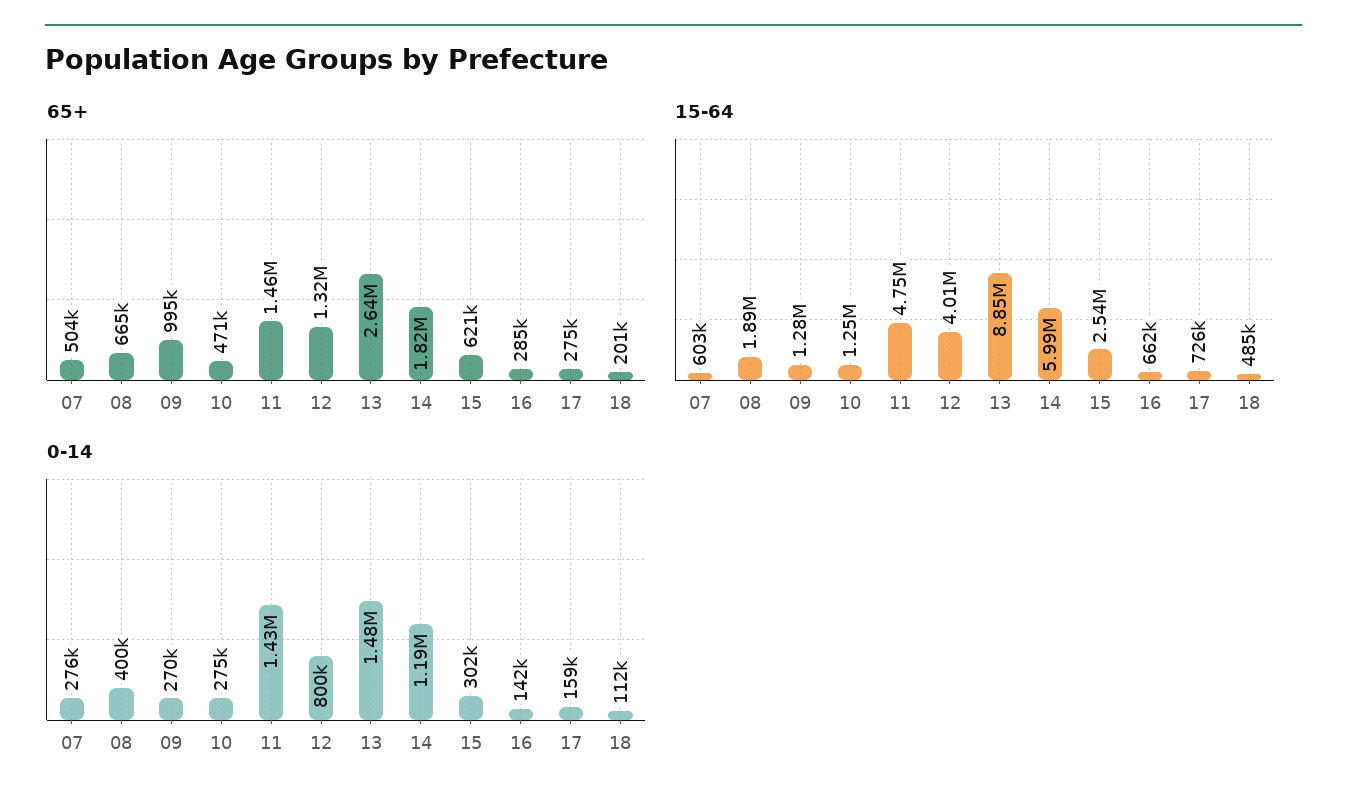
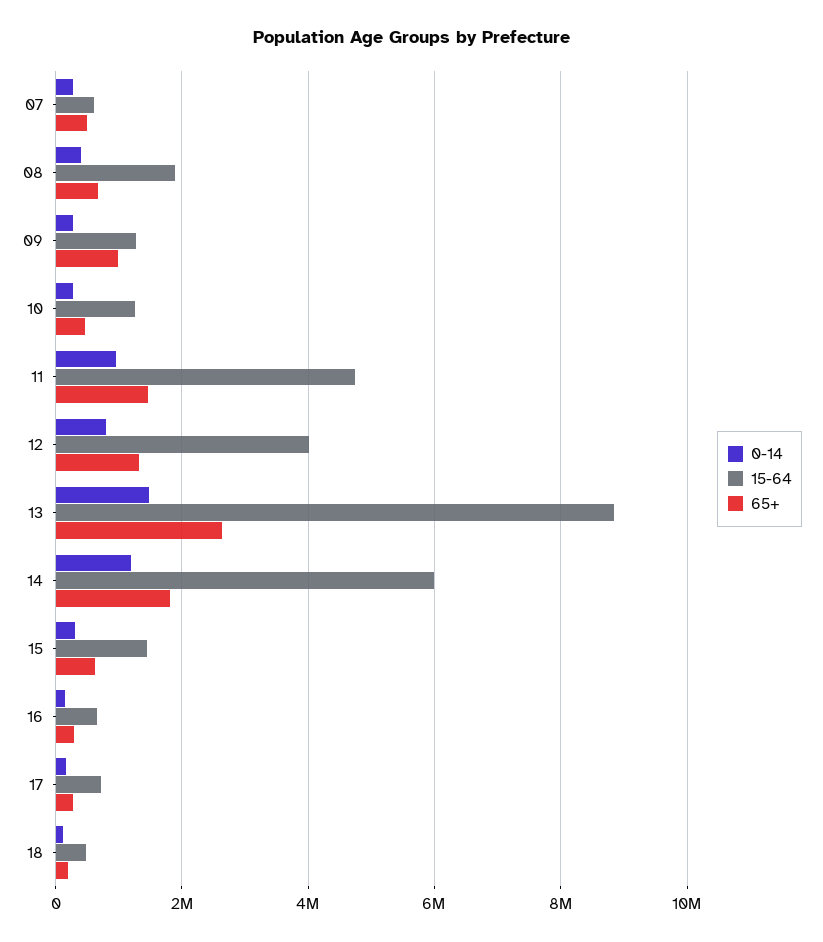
  {
    "65+": {
      "07": 504000,
      "08": 665000,
      "09": 995000,
      "10": 471000,
      "11": 1460000,
      "12": 1320000,
      "13": 2640000,
      "14": 1820000,
      "15": 621000,
      "16": 285000,
      "17": 275000,
      "18": 201000
    },
    "15-64": {
      "07": 603000,
      "08": 1890000,
      "09": 1280000,
      "10": 1250000,
      "11": 4750000,
      "12": 4010000,
      "13": 8850000,
      "14": 5990000,
-     "15": 2540000,
+     "15": 1400000,
      "16": 662000,
      "17": 726000,
      "18": 485000
    },
    "0-14": {
      "07": 276000,
      "08": 400000,
      "09": 270000,
      "10": 275000,
-     "11": 1430000,
+     "11": 1000000,
      "12": 800000,
      "13": 1480000,
      "14": 1190000,
      "15": 302000,
      "16": 142000,
      "17": 159000,
      "18": 112000
    }
  }

